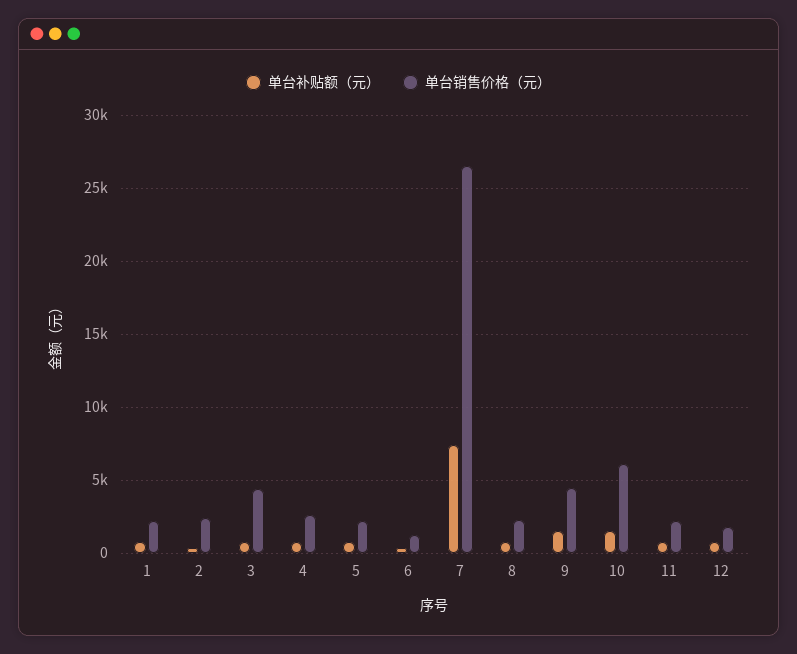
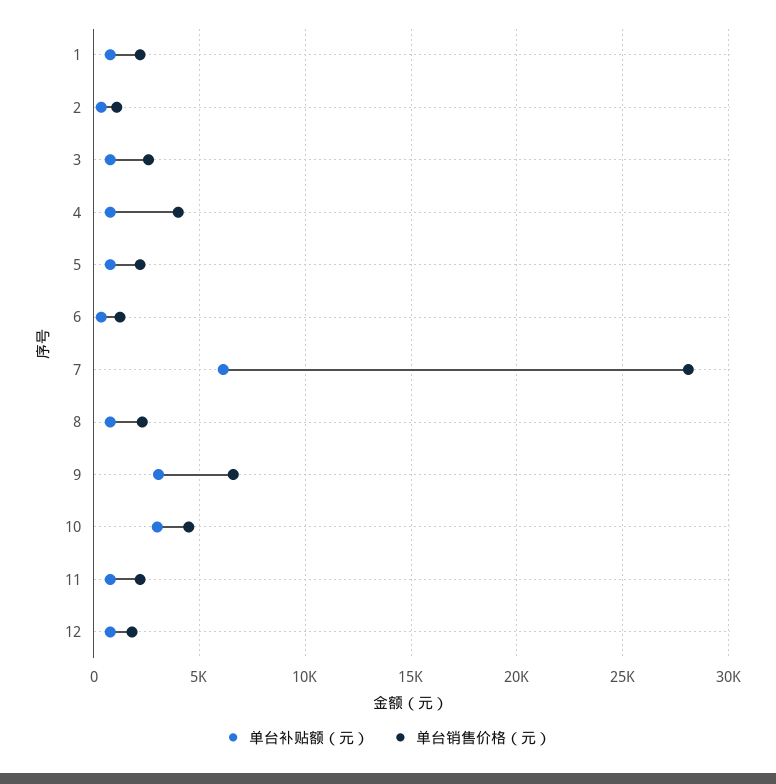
  {
    "单台补贴额（元）": {
      "1": 1000,
      "2": 500,
      "3": 1000,
      "4": 1000,
      "5": 1000,
      "6": 500,
-     "7": 7500,
+     "7": 6000,
      "8": 1000,
-     "9": 1500,
+     "9": 3000,
-     "10": 1500,
+     "10": 3000,
      "11": 1000,
      "12": 1000
    },
    "单台销售价格（元）": {
      "1": 2000,
-     "2": 2500,
+     "2": 1000,
-     "3": 4500,
+     "3": 2500,
-     "4": 2500,
+     "4": 4000,
      "5": 2000,
      "6": 1500,
-     "7": 26500,
+     "7": 28000,
      "8": 2500,
-     "9": 4500,
+     "9": 6500,
-     "10": 6000,
+     "10": 4500,
      "11": 2000,
      "12": 2000
    }
  }

